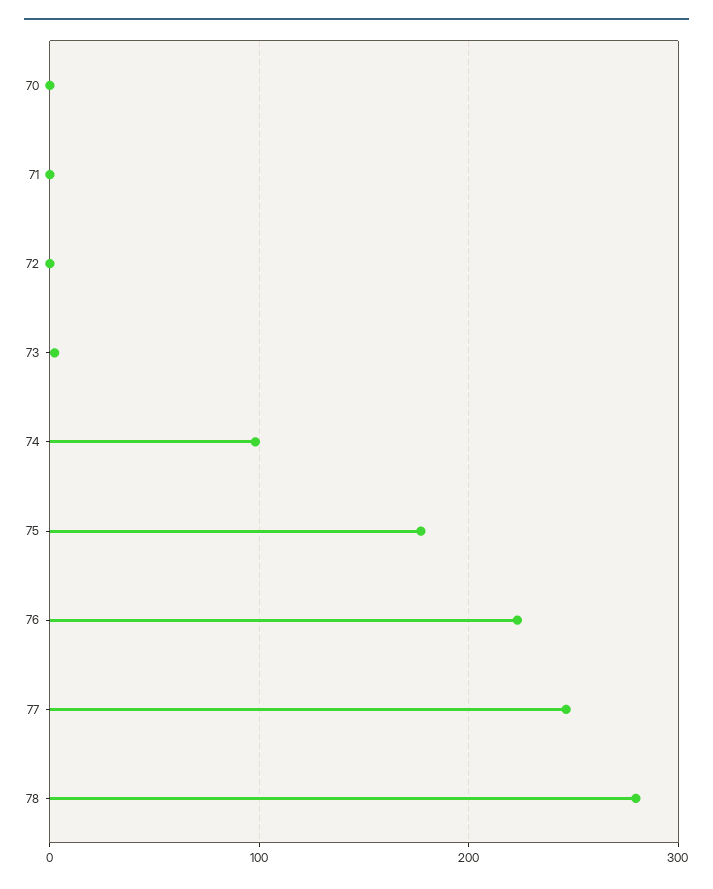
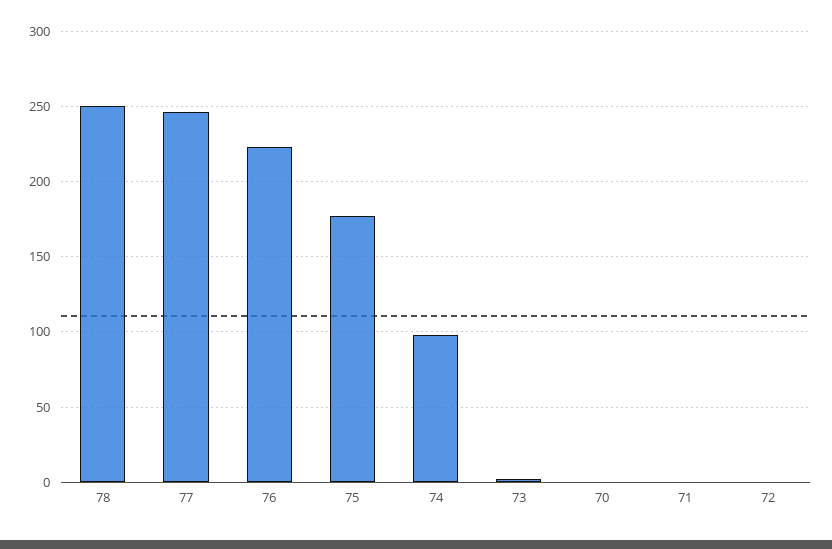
  {
    "70": 0,
    "71": 0,
    "72": 0,
    "73": 0,
    "74": 100,
    "75": 175,
    "76": 225,
    "77": 245,
-   "78": 280
+   "78": 250
  }

